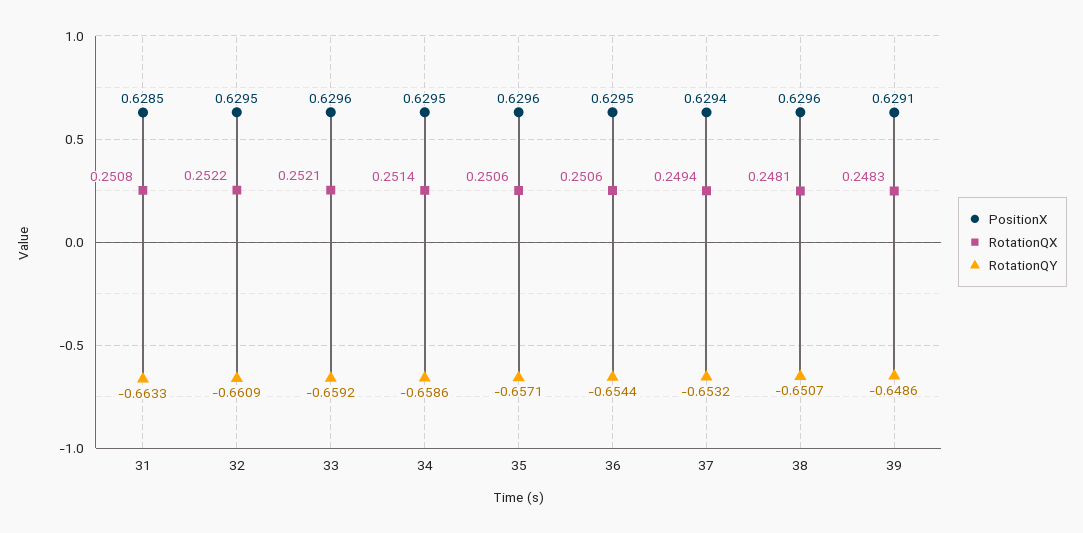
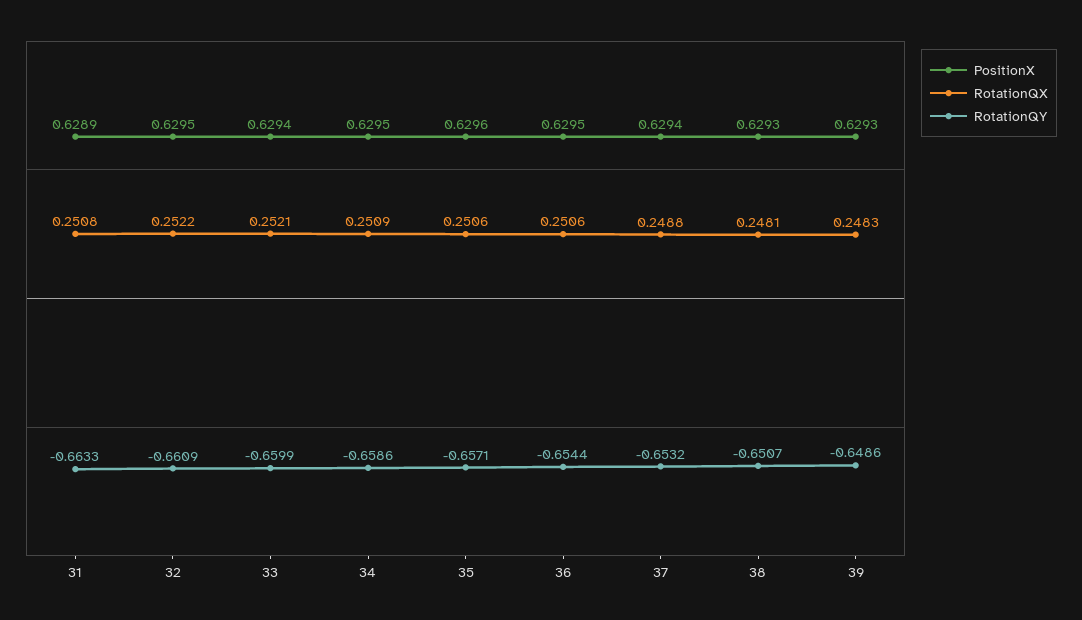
  {
    "PositionX": {
-     "31": 0.6285,
+     "31": 0.6289,
      "32": 0.6295,
-     "33": 0.6296,
+     "33": 0.6294,
      "34": 0.6295,
      "35": 0.6296,
      "36": 0.6295,
      "37": 0.6294,
-     "38": 0.6296,
+     "38": 0.6293,
-     "39": 0.6291
+     "39": 0.6293
    },
    "RotationQX": {
      "31": 0.2508,
      "32": 0.2522,
      "33": 0.2521,
-     "34": 0.2514,
+     "34": 0.2509,
      "35": 0.2506,
      "36": 0.2506,
-     "37": 0.2494,
+     "37": 0.2488,
      "38": 0.2481,
      "39": 0.2483
    },
    "RotationQY": {
      "31": -0.6633,
      "32": -0.6609,
-     "33": -0.6592,
+     "33": -0.6599,
      "34": -0.6586,
      "35": -0.6571,
      "36": -0.6544,
      "37": -0.6532,
      "38": -0.6507,
      "39": -0.6486
    }
  }

